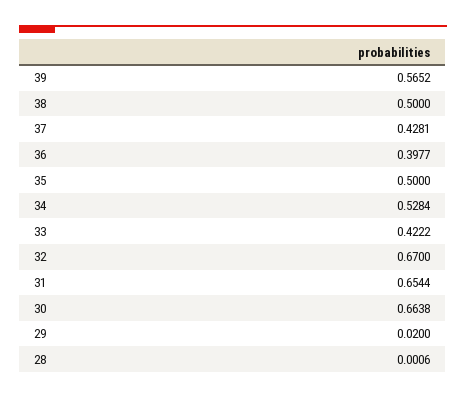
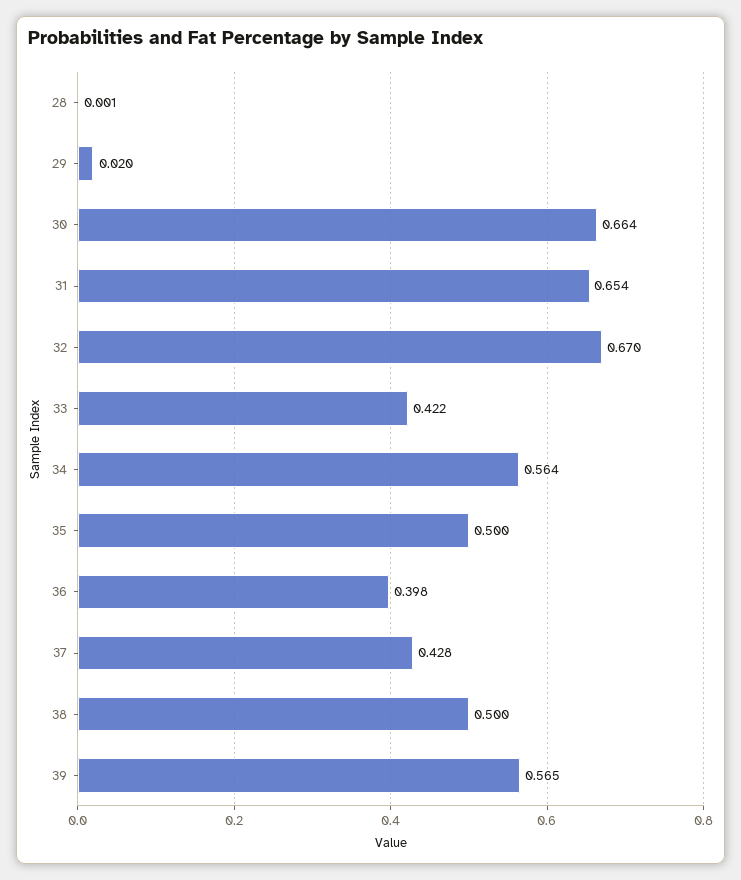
  {
    "39": 0.5652,
    "38": 0.5,
    "37": 0.4281,
    "36": 0.3977,
    "35": 0.5,
-   "34": 0.5284,
+   "34": 0.564,
    "33": 0.4222,
    "32": 0.67,
    "31": 0.6544,
    "30": 0.6638,
    "29": 0.02,
    "28": 0.0006
  }

